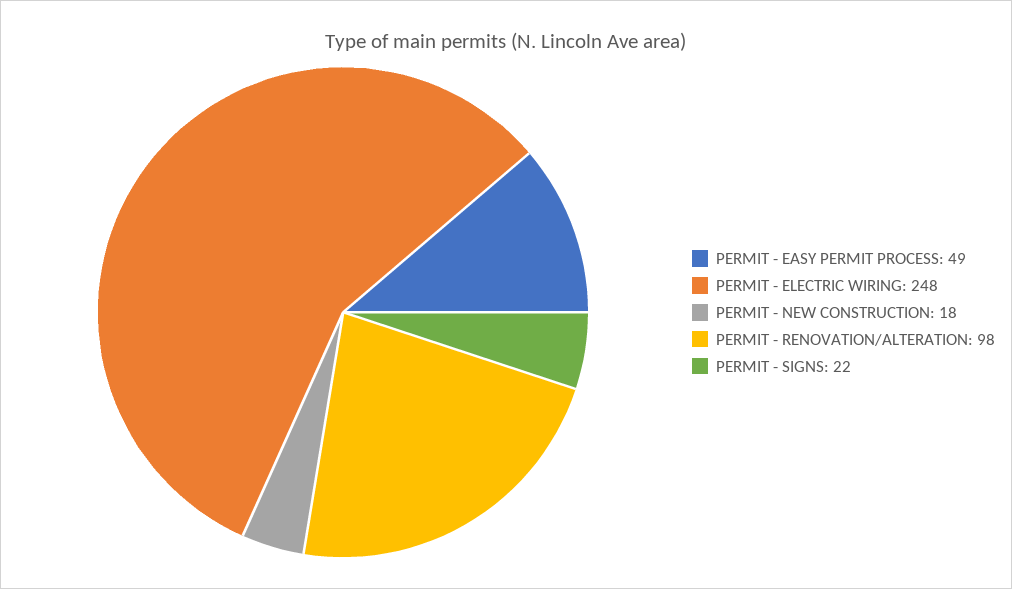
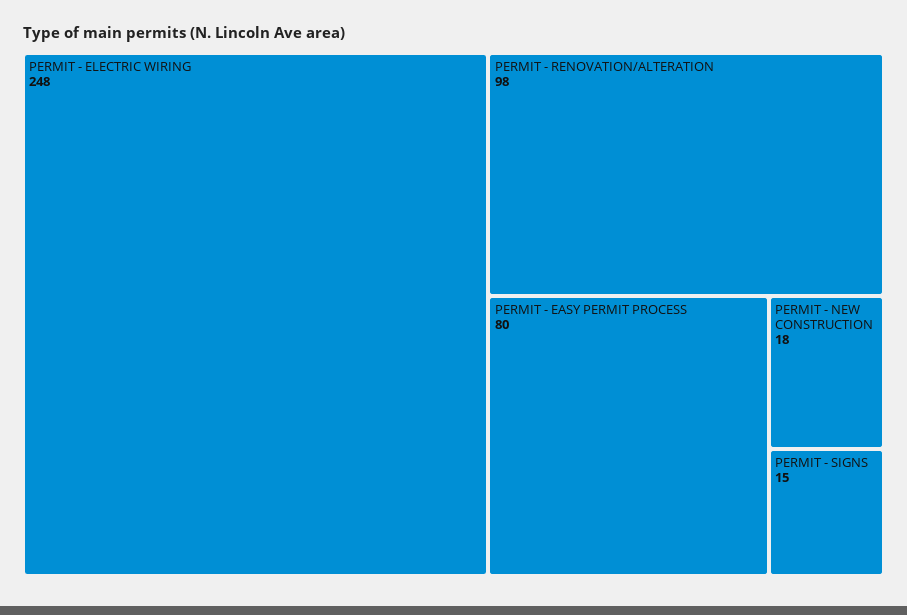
  {
-   "PERMIT - EASY PERMIT PROCESS": 49,
+   "PERMIT - EASY PERMIT PROCESS": 80,
    "PERMIT - ELECTRIC WIRING": 248,
    "PERMIT - NEW CONSTRUCTION": 18,
    "PERMIT - RENOVATION/ALTERATION": 98,
-   "PERMIT - SIGNS": 22
+   "PERMIT - SIGNS": 15
  }

